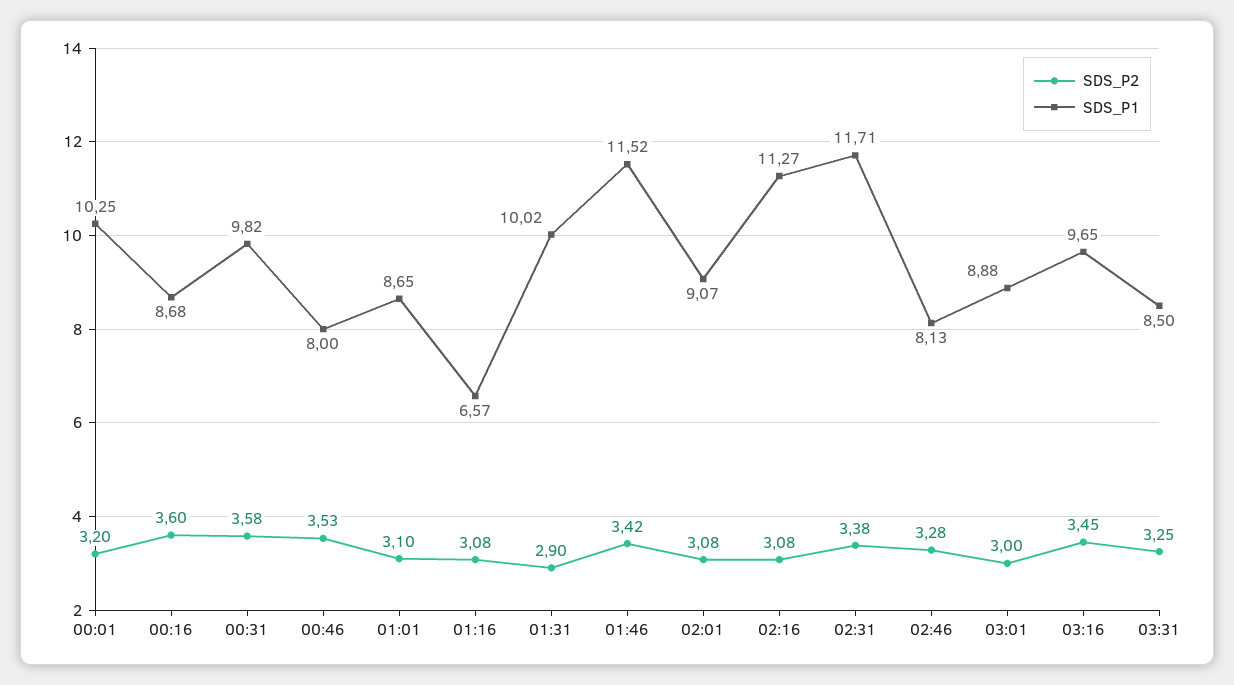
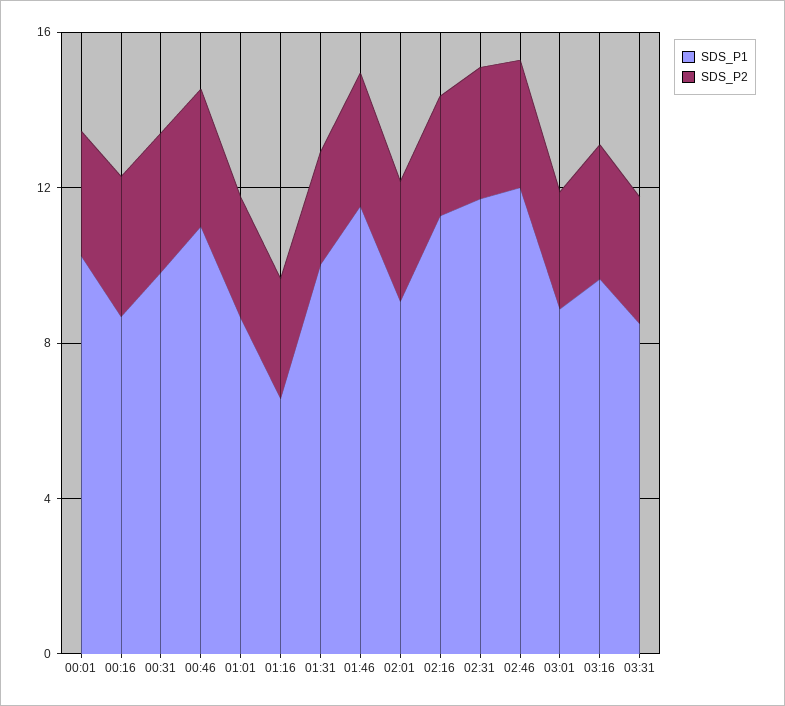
  {
    "SDS_P2": {
      "00:01": 3.2,
      "00:16": 3.6,
      "00:31": 3.58,
      "00:46": 3.53,
      "01:01": 3.1,
      "01:16": 3.08,
      "01:31": 2.9,
      "01:46": 3.42,
      "02:01": 3.08,
      "02:16": 3.08,
      "02:31": 3.38,
      "02:46": 3.28,
      "03:01": 3,
      "03:16": 3.45,
      "03:31": 3.25
    },
    "SDS_P1": {
      "00:01": 10.25,
      "00:16": 8.68,
      "00:31": 9.82,
-     "00:46": 8,
+     "00:46": 11,
      "01:01": 8.65,
      "01:16": 6.57,
      "01:31": 10.02,
      "01:46": 11.52,
      "02:01": 9.07,
      "02:16": 11.27,
      "02:31": 11.71,
-     "02:46": 8.13,
+     "02:46": 12,
      "03:01": 8.88,
      "03:16": 9.65,
      "03:31": 8.5
    }
  }

